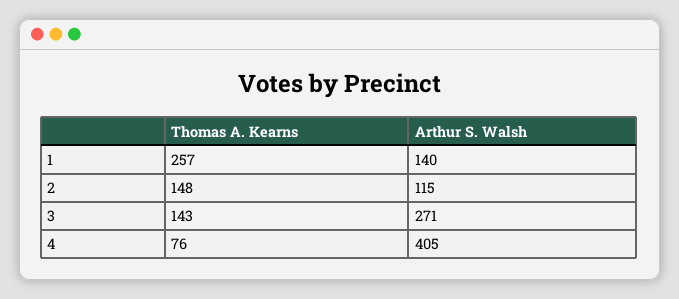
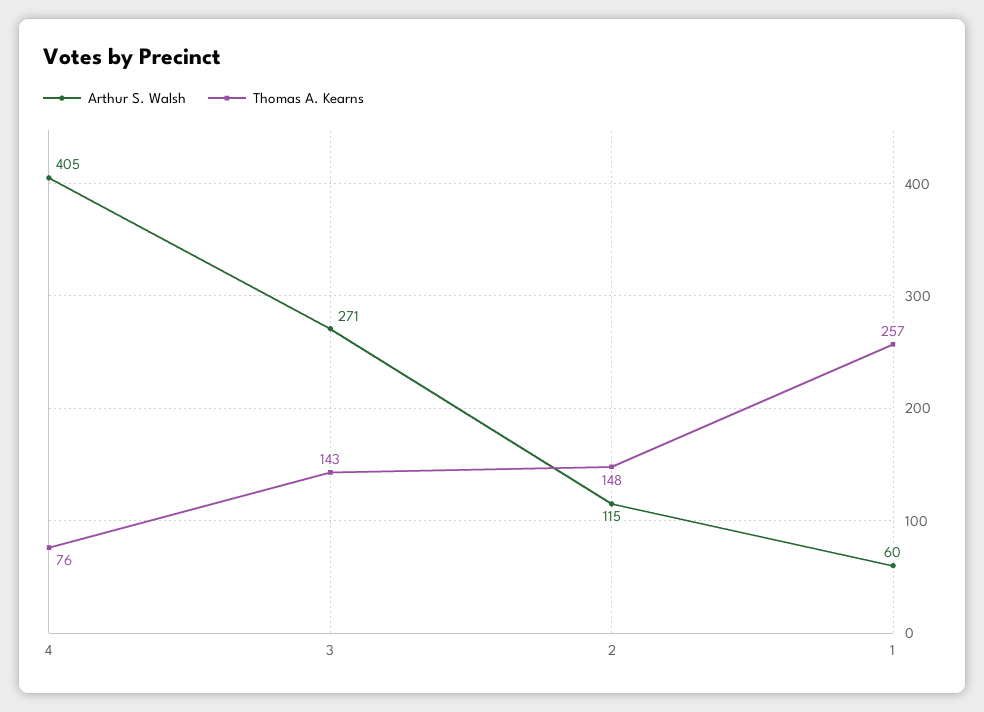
  {
    "Thomas A. Kearns": {
      "1": 257,
      "2": 148,
      "3": 143,
      "4": 76
    },
    "Arthur S. Walsh": {
-     "1": 140,
+     "1": 60,
      "2": 115,
      "3": 271,
      "4": 405
    }
  }

